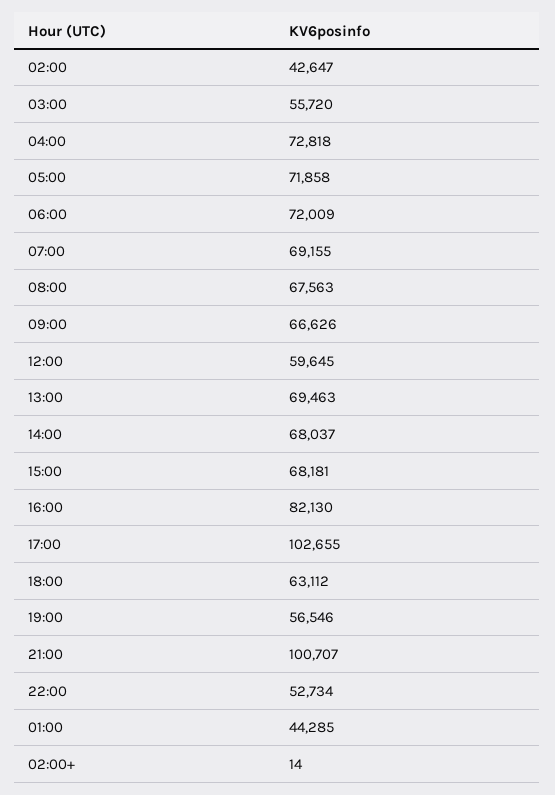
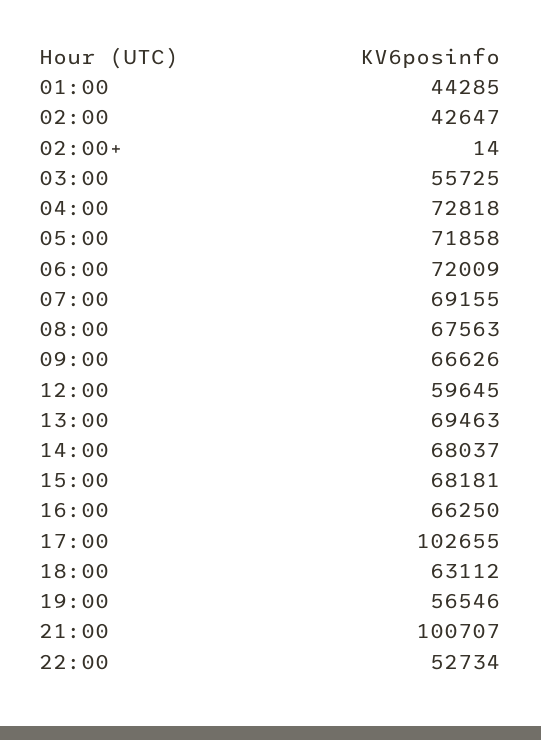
  {
    "02:00": 42647,
-   "03:00": 55720,
+   "03:00": 55725,
    "04:00": 72818,
    "05:00": 71858,
    "06:00": 72009,
    "07:00": 69155,
    "08:00": 67563,
    "09:00": 66626,
    "12:00": 59645,
    "13:00": 69463,
    "14:00": 68037,
    "15:00": 68181,
-   "16:00": 82130,
+   "16:00": 66250,
    "17:00": 102655,
    "18:00": 63112,
    "19:00": 56546,
    "21:00": 100707,
    "22:00": 52734,
    "01:00": 44285,
    "02:00+": 14
  }

